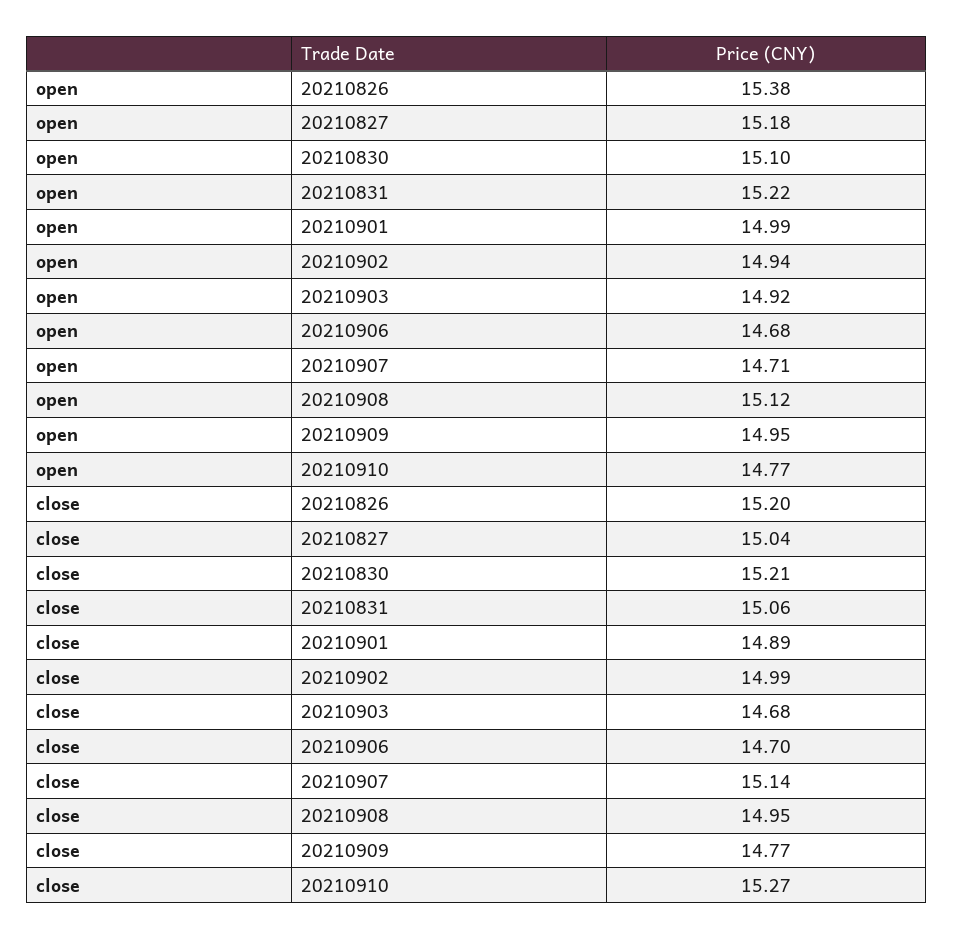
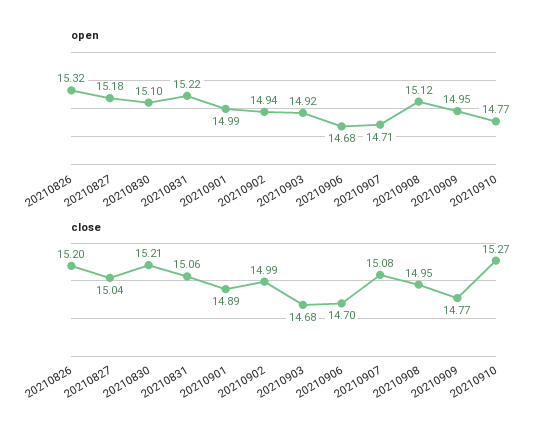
  {
    "open": {
-     "20210826": 15.38,
+     "20210826": 15.32,
      "20210827": 15.18,
      "20210830": 15.1,
      "20210831": 15.22,
      "20210901": 14.99,
      "20210902": 14.94,
      "20210903": 14.92,
      "20210906": 14.68,
      "20210907": 14.71,
      "20210908": 15.12,
      "20210909": 14.95,
      "20210910": 14.77
    },
    "close": {
      "20210826": 15.2,
      "20210827": 15.04,
      "20210830": 15.21,
      "20210831": 15.06,
      "20210901": 14.89,
      "20210902": 14.99,
      "20210903": 14.68,
      "20210906": 14.7,
-     "20210907": 15.14,
+     "20210907": 15.08,
      "20210908": 14.95,
      "20210909": 14.77,
      "20210910": 15.27
    }
  }

